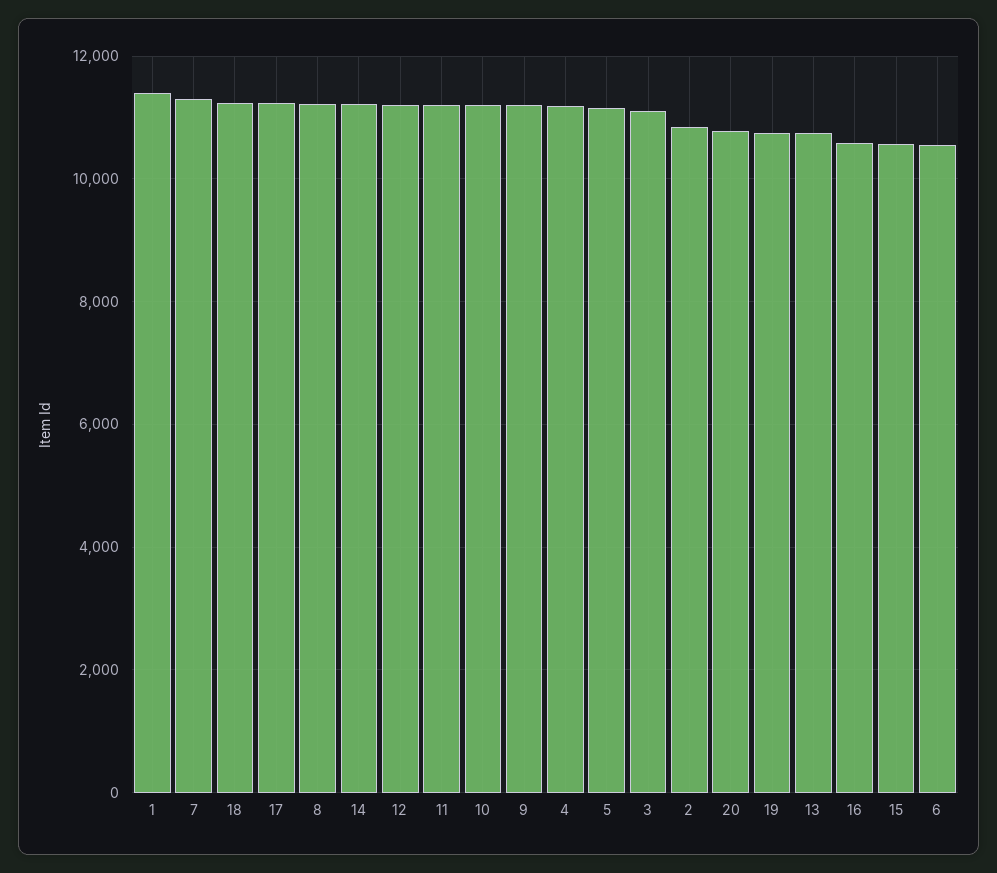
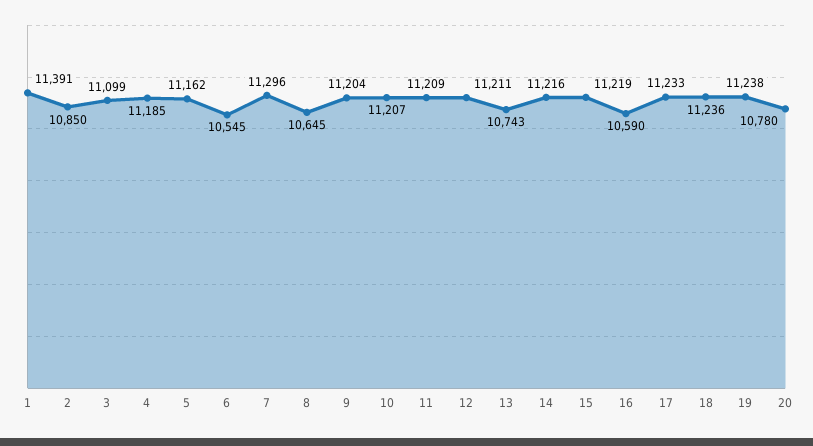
  {
    "1": 11391,
    "7": 11296,
    "18": 11236,
    "17": 11233,
-   "8": 11200,
+   "8": 10645,
    "14": 11216,
    "12": 11211,
    "11": 11209,
    "10": 11207,
    "9": 11204,
    "4": 11185,
    "5": 11162,
    "3": 11099,
    "2": 10850,
    "20": 10780,
-   "19": 10800,
+   "19": 11238,
    "13": 10743,
    "16": 10590,
-   "15": 10600,
+   "15": 11219,
    "6": 10545
  }

